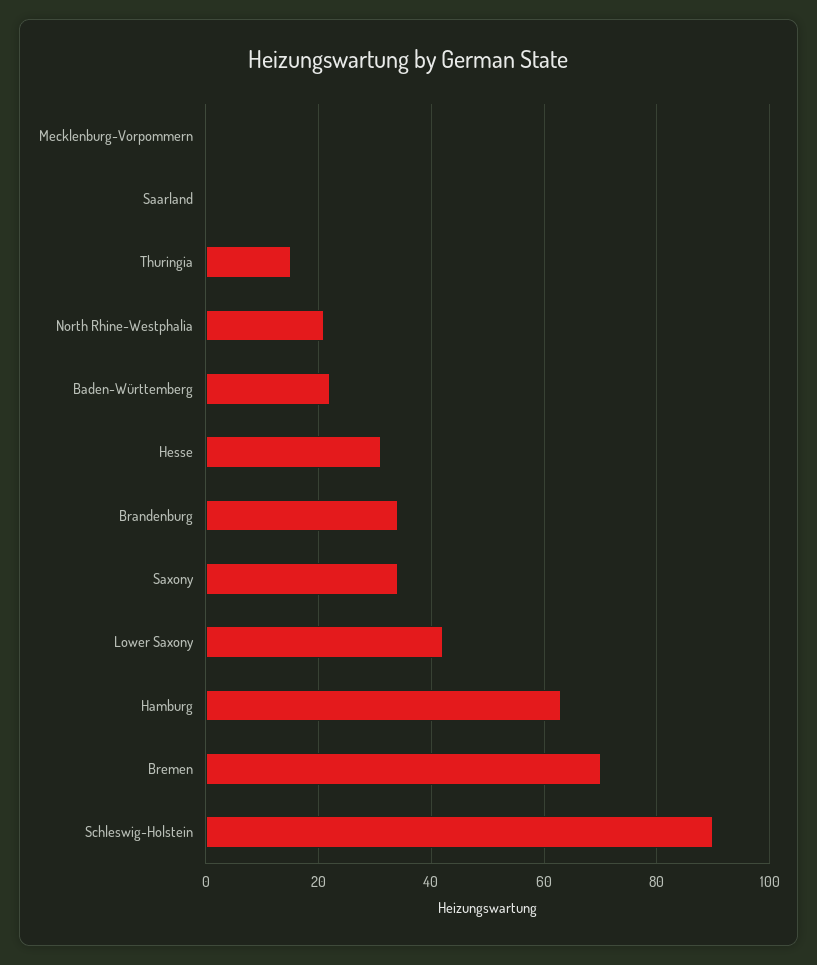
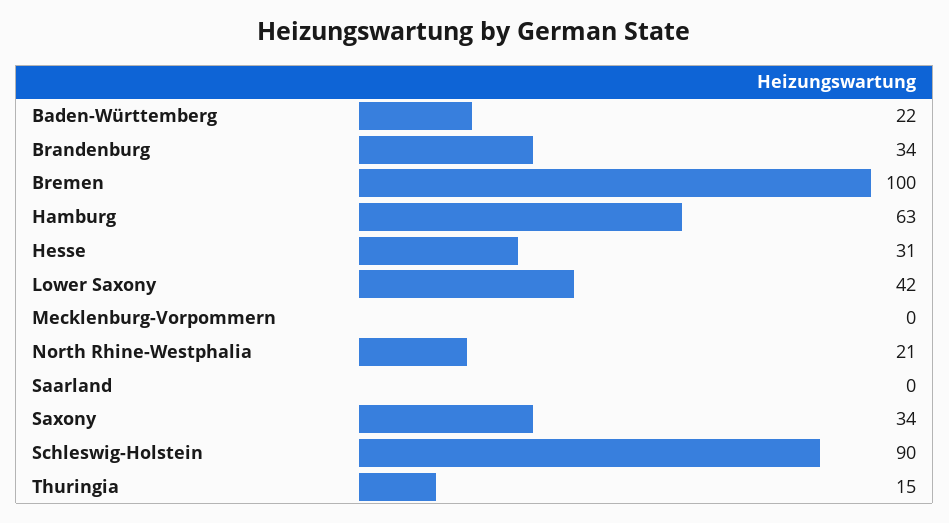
  {
    "Mecklenburg-Vorpommern": 0,
    "Saarland": 0,
    "Thuringia": 15,
    "North Rhine-Westphalia": 21,
    "Baden-Württemberg": 22,
    "Hesse": 31,
    "Brandenburg": 34,
    "Saxony": 34,
    "Lower Saxony": 42,
    "Hamburg": 63,
-   "Bremen": 70,
+   "Bremen": 100,
    "Schleswig-Holstein": 90
  }

